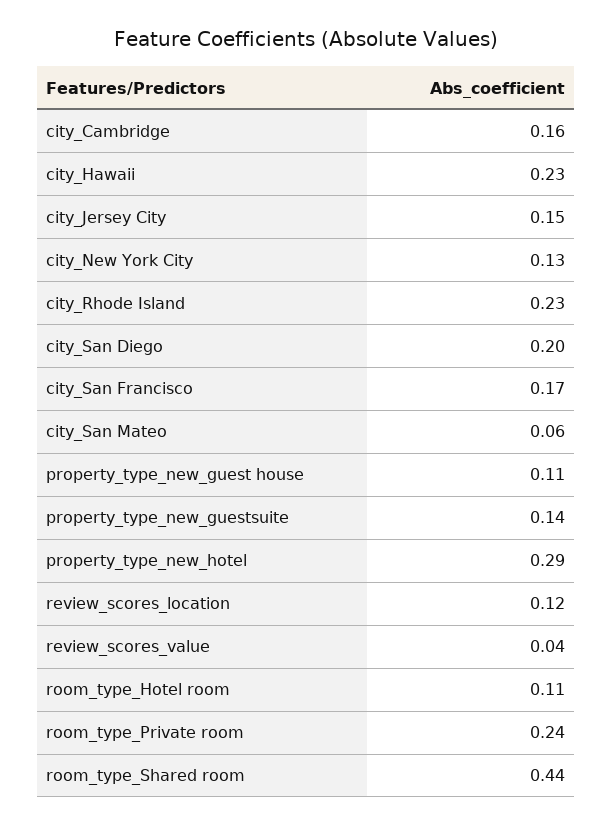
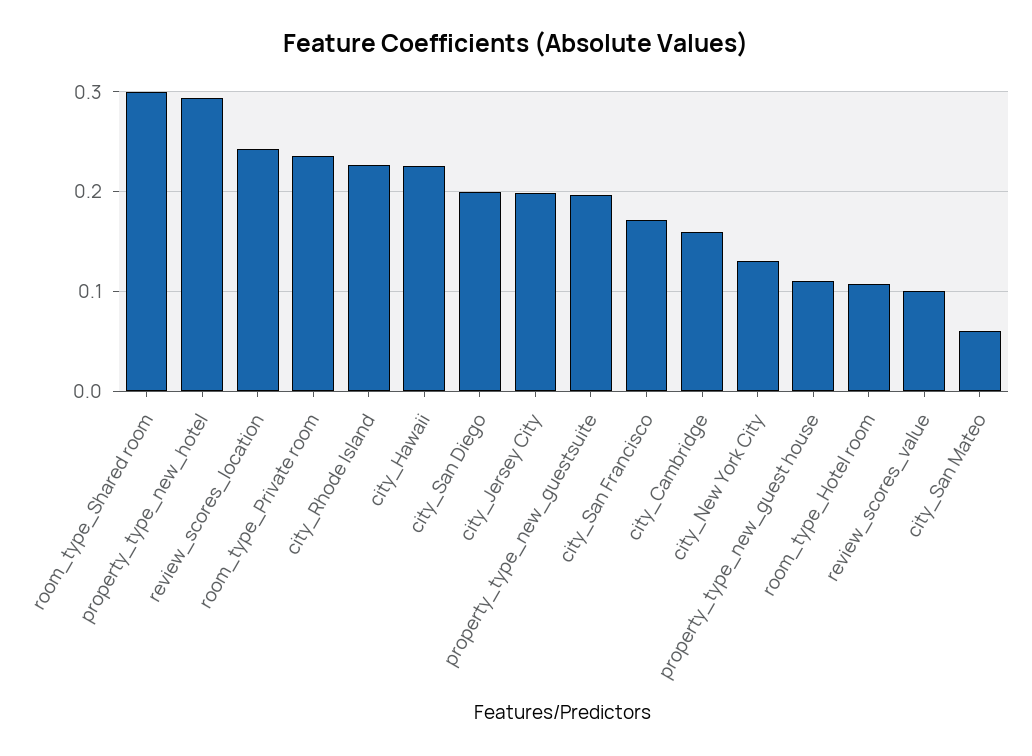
  {
    "city_Cambridge": 0.16,
    "city_Hawaii": 0.23,
-   "city_Jersey City": 0.15,
+   "city_Jersey City": 0.2,
    "city_New York City": 0.13,
    "city_Rhode Island": 0.23,
    "city_San Diego": 0.2,
    "city_San Francisco": 0.17,
    "city_San Mateo": 0.06,
    "property_type_new_guest house": 0.11,
-   "property_type_new_guestsuite": 0.14,
+   "property_type_new_guestsuite": 0.2,
    "property_type_new_hotel": 0.29,
-   "review_scores_location": 0.12,
+   "review_scores_location": 0.24,
-   "review_scores_value": 0.04,
+   "review_scores_value": 0.1,
    "room_type_Hotel room": 0.11,
    "room_type_Private room": 0.24,
-   "room_type_Shared room": 0.44
+   "room_type_Shared room": 0.3
  }

